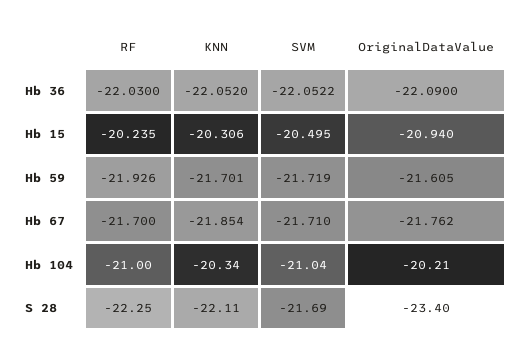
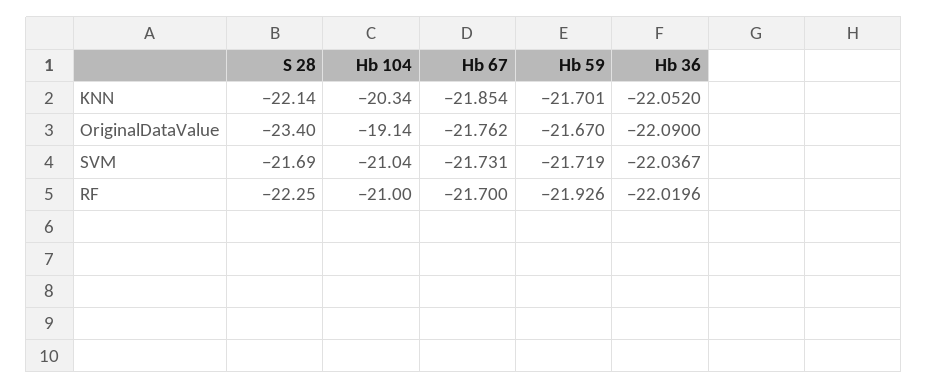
  {
    "RF": {
-     "Hb 36": -22.03,
+     "Hb 36": -22.0196,
-     "Hb 15": -20.235,
      "Hb 59": -21.926,
      "Hb 67": -21.7,
      "Hb 104": -21,
      "S 28": -22.25
    },
    "KNN": {
      "Hb 36": -22.052,
-     "Hb 15": -20.306,
      "Hb 59": -21.701,
      "Hb 67": -21.854,
      "Hb 104": -20.34,
-     "S 28": -22.11
+     "S 28": -22.14
    },
    "SVM": {
-     "Hb 36": -22.0522,
+     "Hb 36": -22.0367,
-     "Hb 15": -20.495,
      "Hb 59": -21.719,
-     "Hb 67": -21.71,
+     "Hb 67": -21.731,
      "Hb 104": -21.04,
      "S 28": -21.69
    },
    "OriginalDataValue": {
      "Hb 36": -22.09,
-     "Hb 15": -20.94,
-     "Hb 59": -21.605,
+     "Hb 59": -21.67,
      "Hb 67": -21.762,
-     "Hb 104": -20.21,
+     "Hb 104": -19.14,
      "S 28": -23.4
    }
  }

